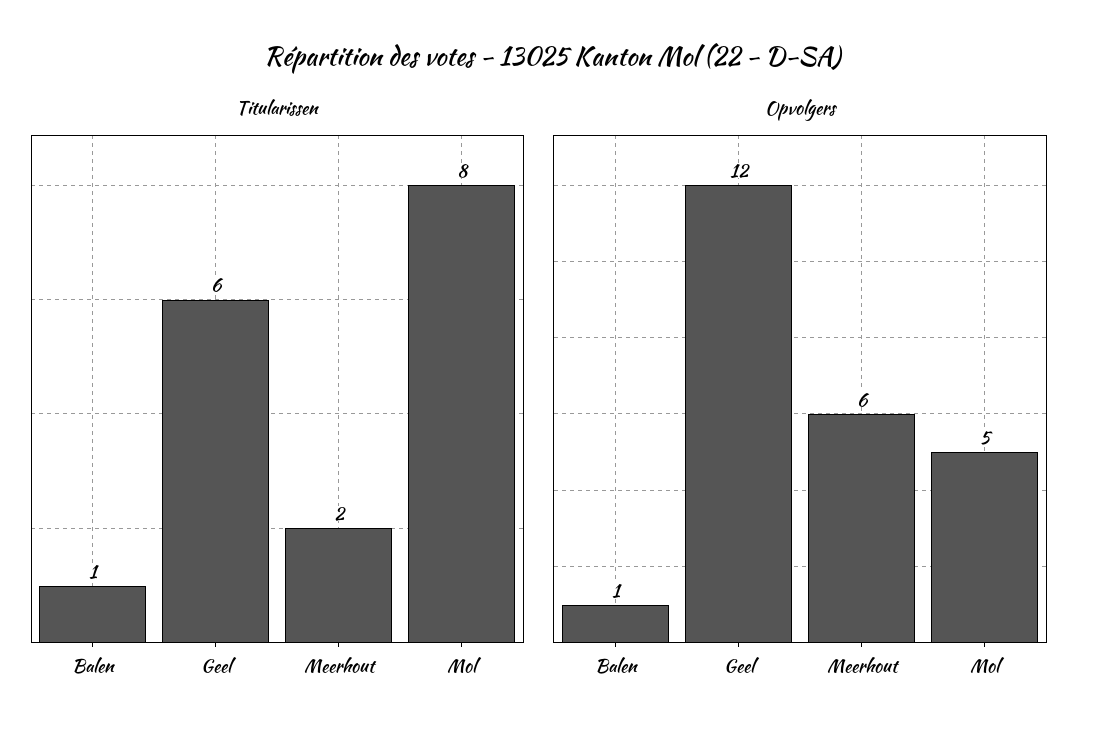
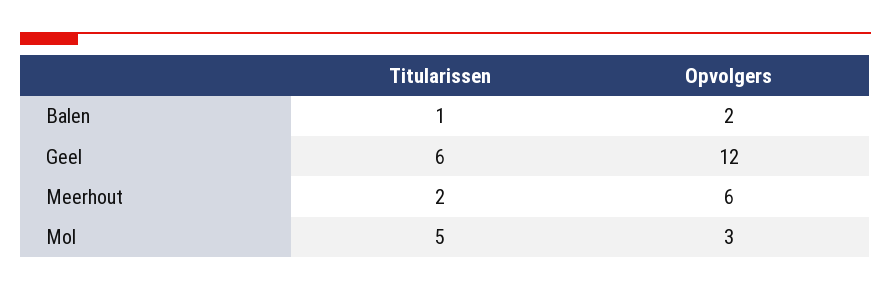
  {
    "Titularissen": {
      "Balen": 1,
      "Geel": 6,
      "Meerhout": 2,
-     "Mol": 8
+     "Mol": 5
    },
    "Opvolgers": {
-     "Balen": 1,
+     "Balen": 2,
      "Geel": 12,
      "Meerhout": 6,
-     "Mol": 5
+     "Mol": 3
    }
  }

